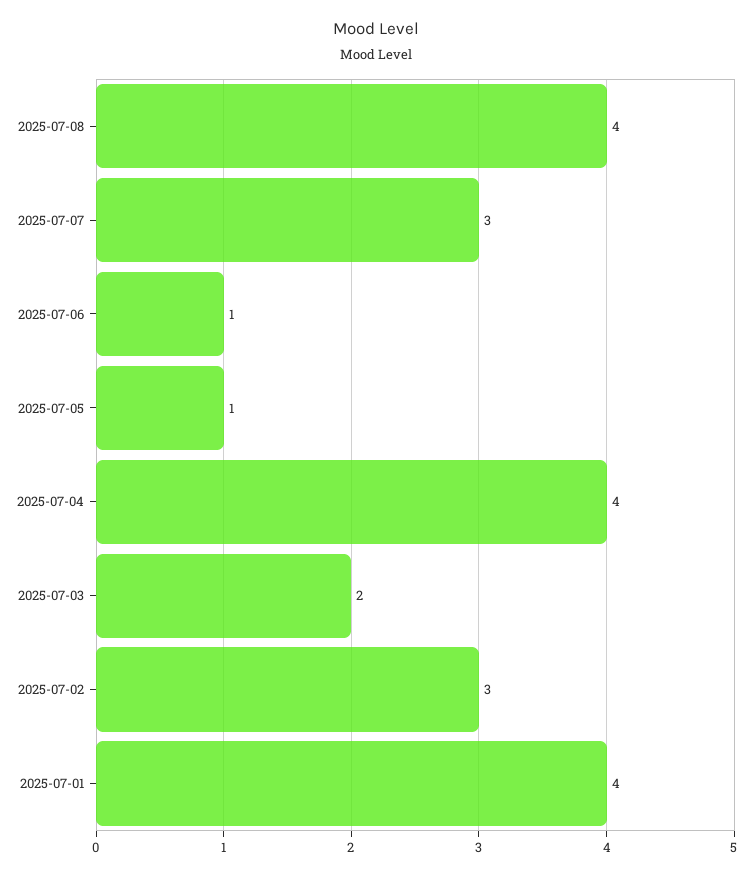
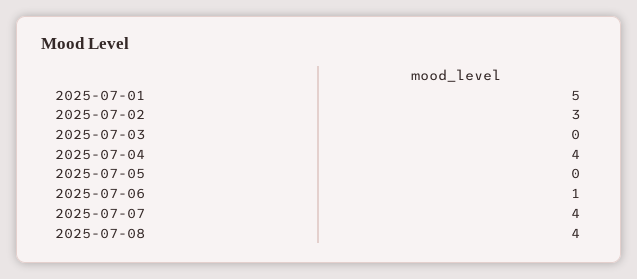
  {
    "2025-07-08": 4,
-   "2025-07-07": 3,
+   "2025-07-07": 4,
    "2025-07-06": 1,
-   "2025-07-05": 1,
+   "2025-07-05": 0,
    "2025-07-04": 4,
-   "2025-07-03": 2,
+   "2025-07-03": 0,
    "2025-07-02": 3,
-   "2025-07-01": 4
+   "2025-07-01": 5
  }

